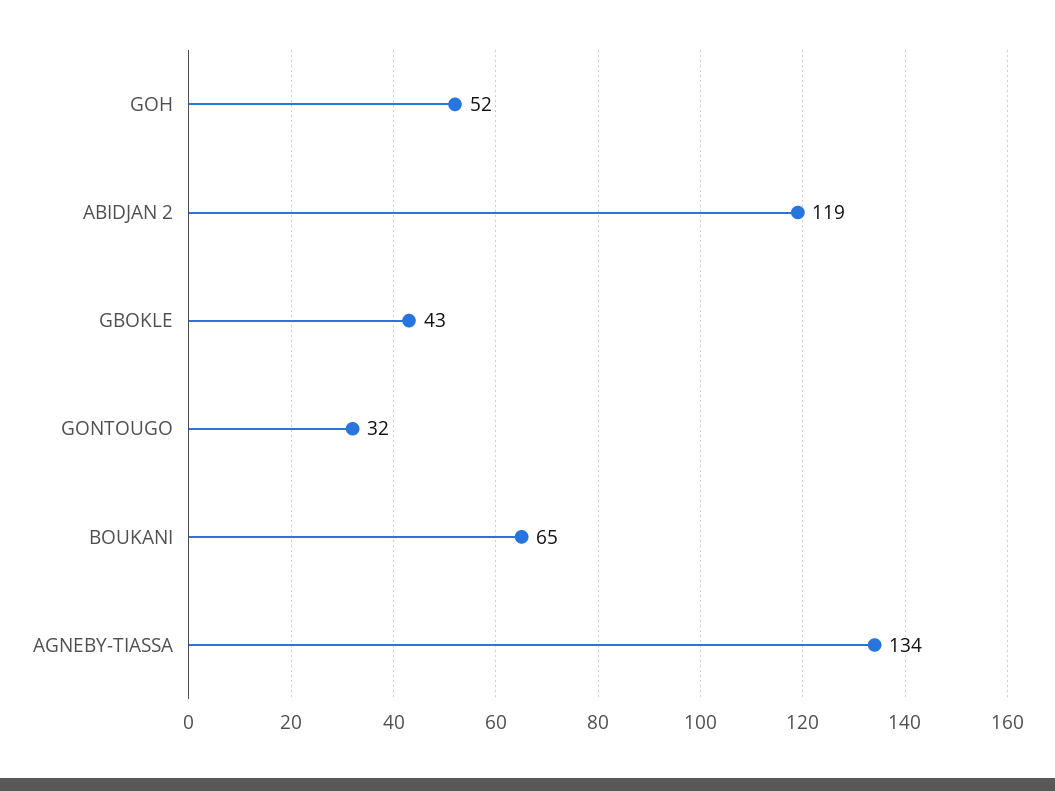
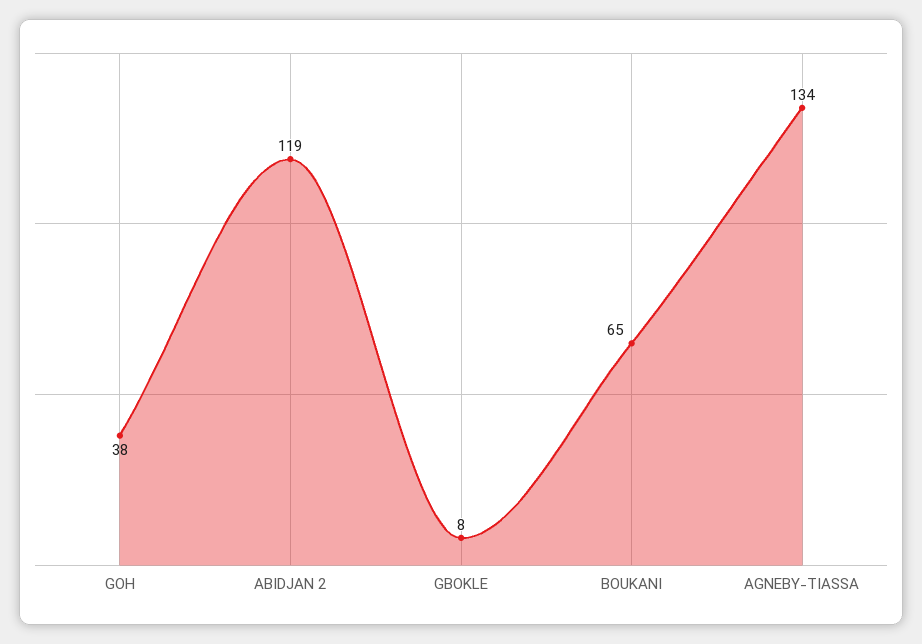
  {
-   "GOH": 52,
+   "GOH": 38,
    "ABIDJAN 2": 119,
-   "GBOKLE": 43,
+   "GBOKLE": 8,
-   "GONTOUGO": 32,
    "BOUKANI": 65,
    "AGNEBY-TIASSA": 134
  }

